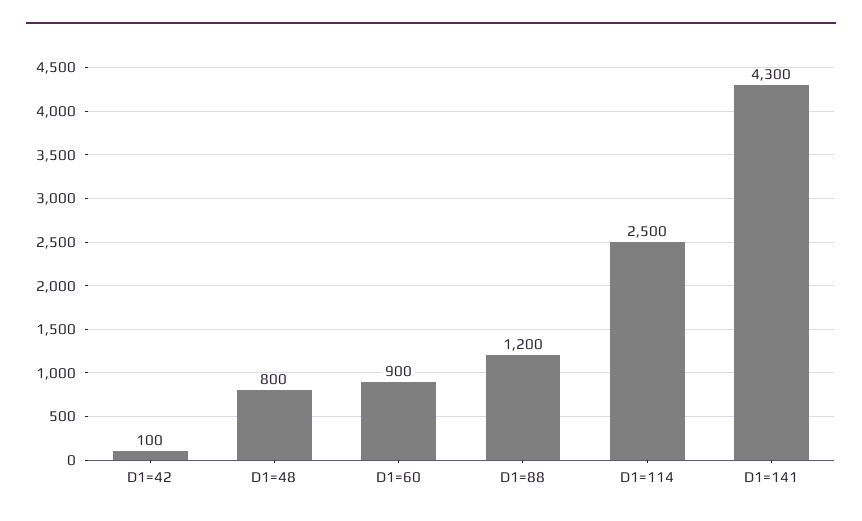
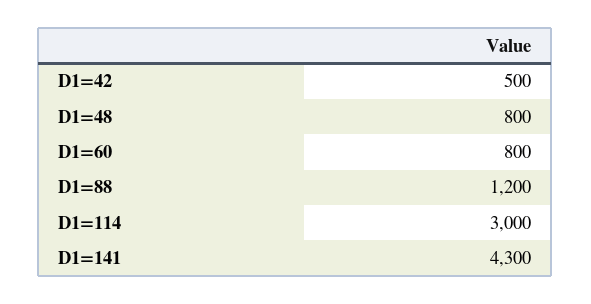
  {
-   "D1=42": 100,
+   "D1=42": 500,
    "D1=48": 800,
-   "D1=60": 900,
+   "D1=60": 800,
    "D1=88": 1200,
-   "D1=114": 2500,
+   "D1=114": 3000,
    "D1=141": 4300
  }

